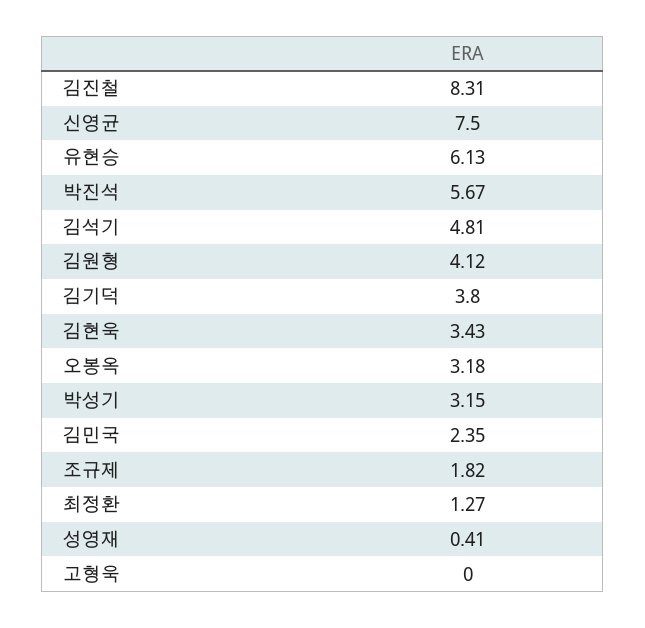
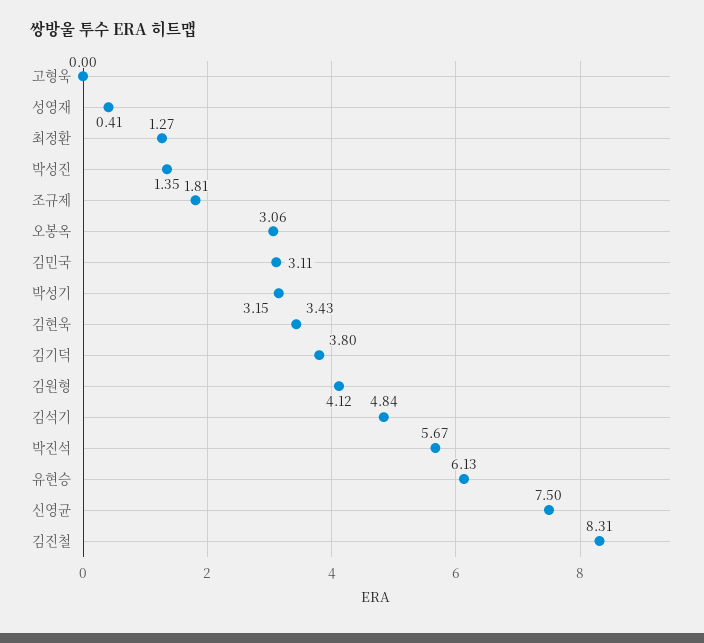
  {
    "김진철": 8.31,
    "신영균": 7.5,
    "유현승": 6.13,
    "박진석": 5.67,
-   "김석기": 4.81,
+   "김석기": 4.84,
    "김원형": 4.12,
    "김기덕": 3.8,
    "김현욱": 3.43,
-   "오봉옥": 3.18,
+   "오봉옥": 3.06,
    "박성기": 3.15,
-   "김민국": 2.35,
+   "김민국": 3.11,
-   "조규제": 1.82,
+   "조규제": 1.81,
    "최정환": 1.27,
    "성영재": 0.41,
-   "고형욱": 0
+   "고형욱": 0,
+   "박성진": 1.35
  }

